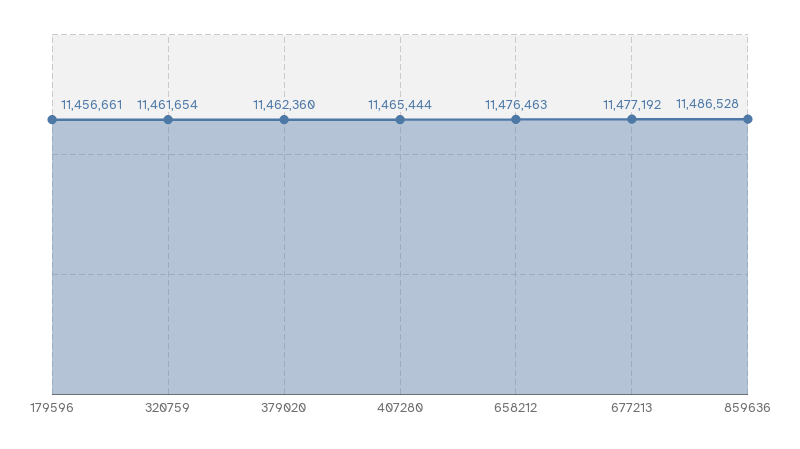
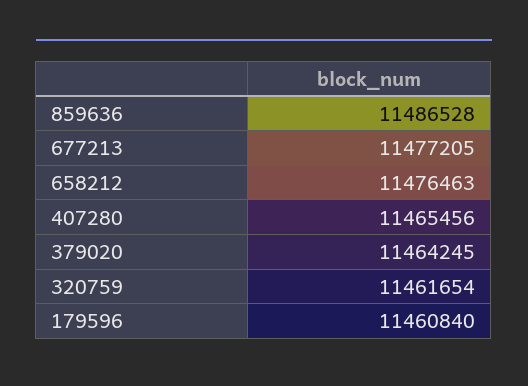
  {
-   "179596": 11456661,
+   "179596": 11460840,
    "320759": 11461654,
-   "379020": 11462360,
+   "379020": 11464245,
-   "407280": 11465444,
+   "407280": 11465456,
    "658212": 11476463,
-   "677213": 11477192,
+   "677213": 11477205,
    "859636": 11486528
  }

